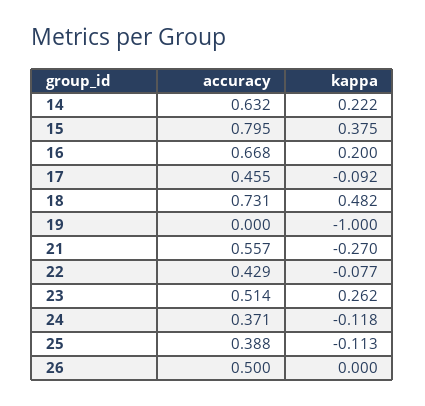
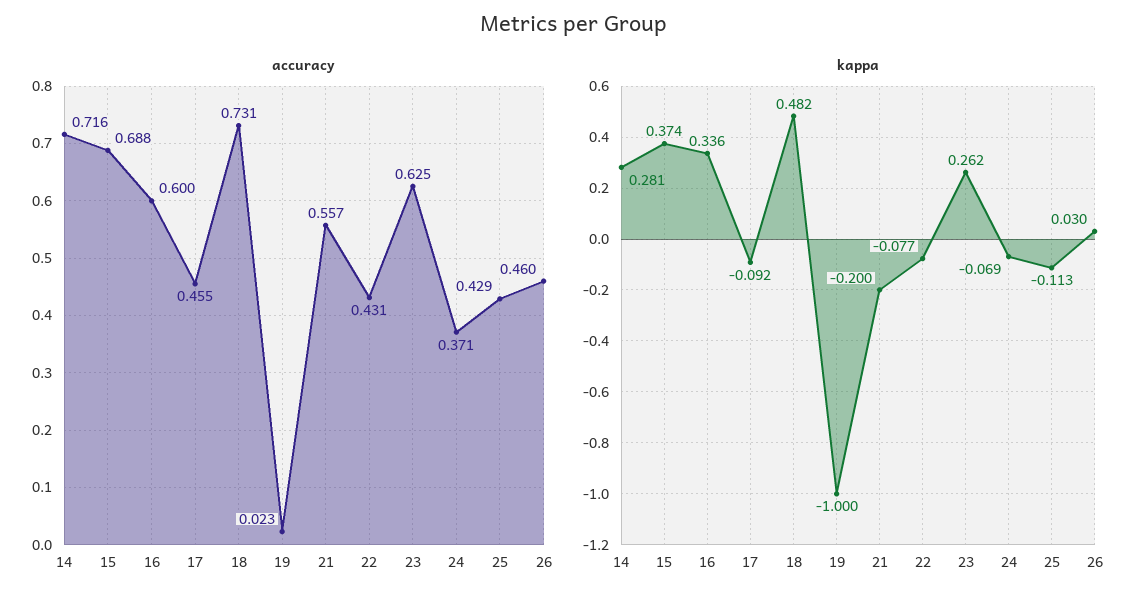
  {
    "accuracy": {
-     "14": 0.632,
+     "14": 0.716,
-     "15": 0.795,
+     "15": 0.688,
-     "16": 0.668,
+     "16": 0.6,
      "17": 0.455,
      "18": 0.731,
-     "19": 0,
+     "19": 0.023,
      "21": 0.557,
-     "22": 0.429,
+     "22": 0.431,
-     "23": 0.514,
+     "23": 0.625,
      "24": 0.371,
-     "25": 0.388,
+     "25": 0.429,
-     "26": 0.5
+     "26": 0.46
    },
    "kappa": {
-     "14": 0.222,
+     "14": 0.281,
-     "15": 0.375,
+     "15": 0.374,
-     "16": 0.2,
+     "16": 0.336,
      "17": -0.092,
      "18": 0.482,
      "19": -1,
-     "21": -0.27,
+     "21": -0.2,
      "22": -0.077,
      "23": 0.262,
-     "24": -0.118,
+     "24": -0.069,
      "25": -0.113,
-     "26": 0
+     "26": 0.03
    }
  }

